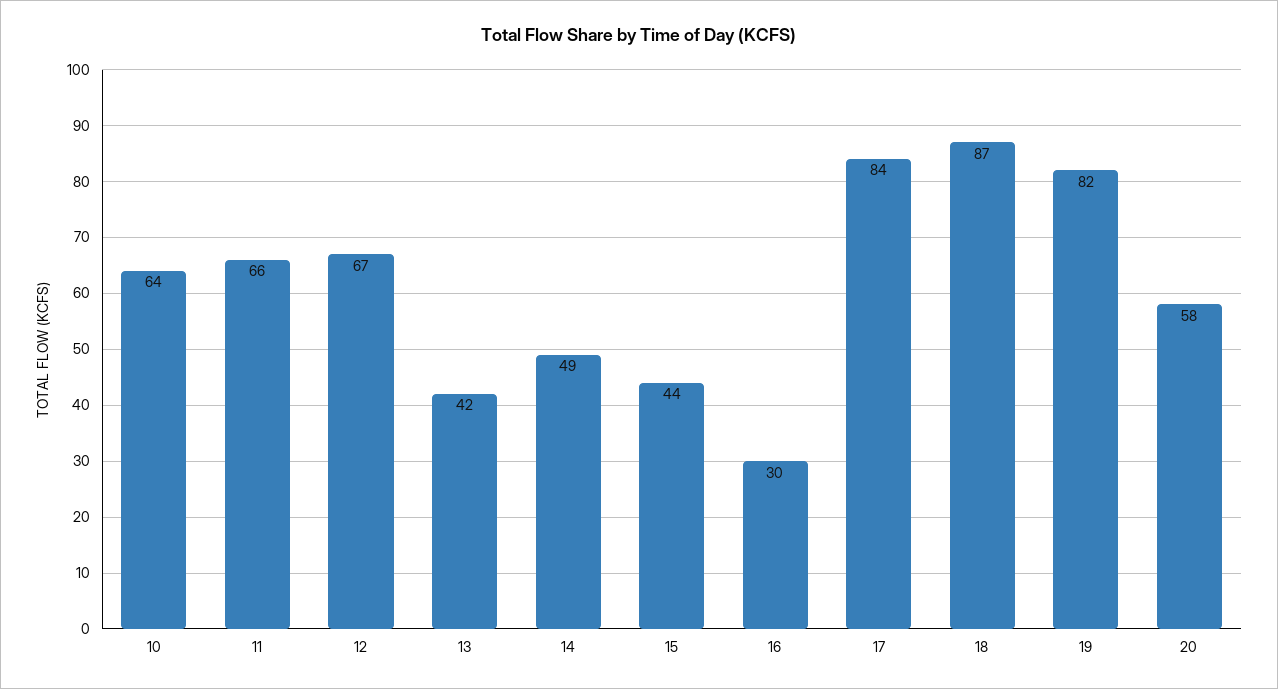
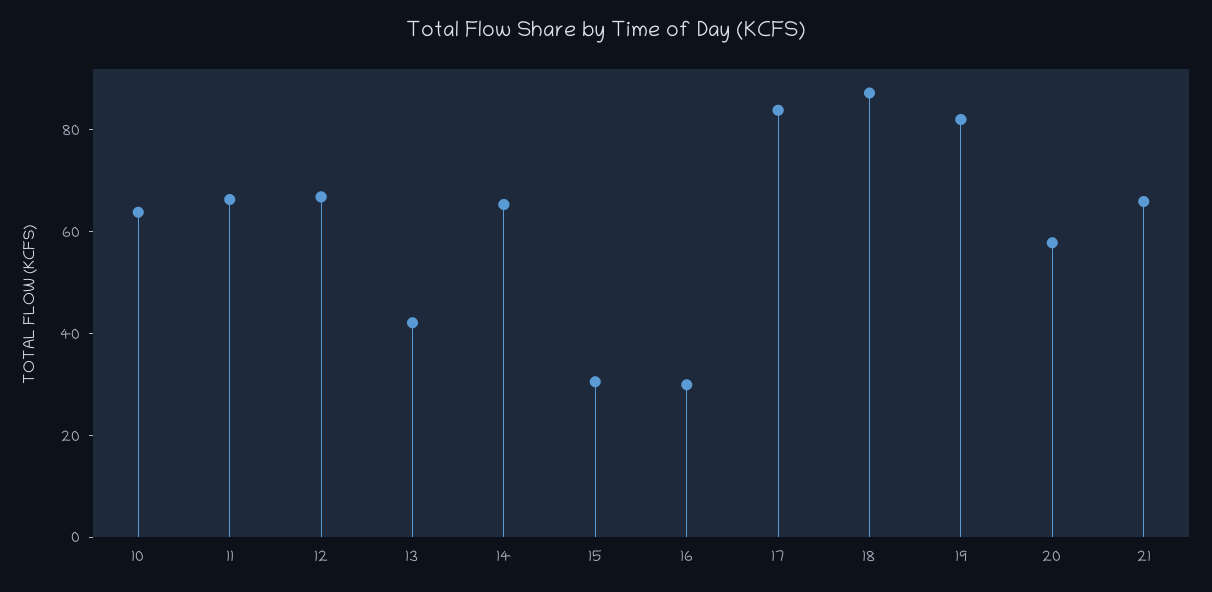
  {
    "10": 64,
    "11": 66,
    "12": 67,
    "13": 42,
-   "14": 49,
+   "14": 65,
-   "15": 44,
+   "15": 30,
    "16": 30,
    "17": 84,
    "18": 87,
    "19": 82,
-   "20": 58
+   "20": 58,
+   "21": 65
  }

